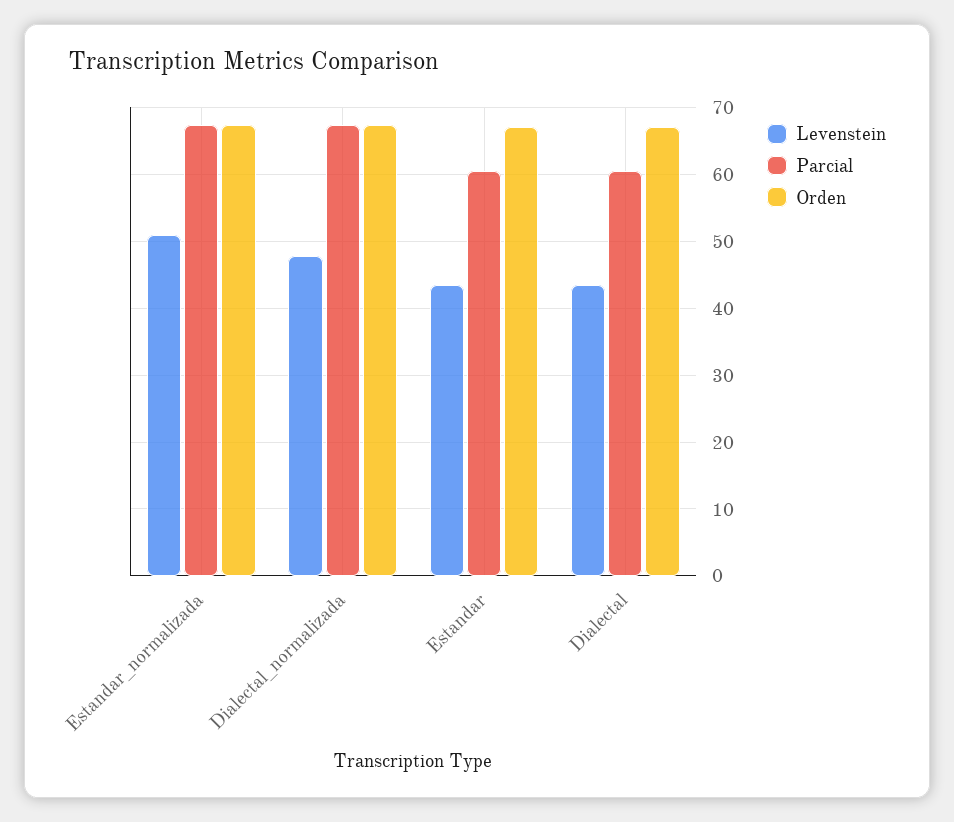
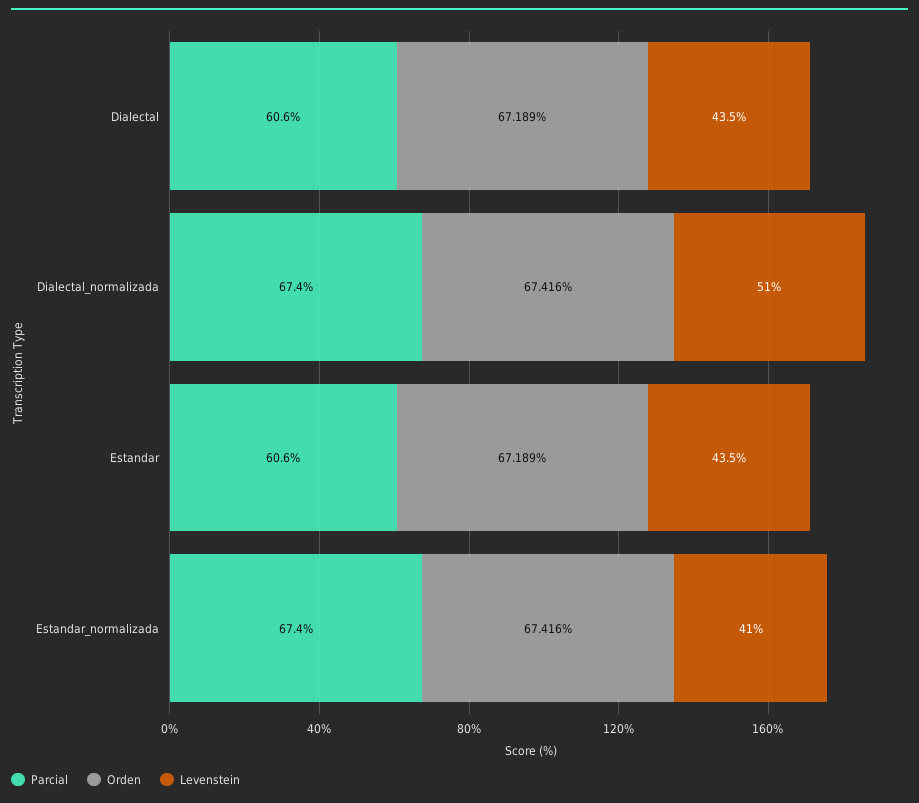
  {
    "Levenstein": {
-     "Estandar_normalizada": 51,
+     "Estandar_normalizada": 41,
-     "Dialectal_normalizada": 48,
+     "Dialectal_normalizada": 51,
      "Estandar": 43.5,
      "Dialectal": 43.5
    },
    "Parcial": {
      "Estandar_normalizada": 67.4,
      "Dialectal_normalizada": 67.4,
      "Estandar": 60.6,
      "Dialectal": 60.6
    },
    "Orden": {
      "Estandar_normalizada": 67.416,
      "Dialectal_normalizada": 67.416,
      "Estandar": 67.189,
      "Dialectal": 67.189
    }
  }

